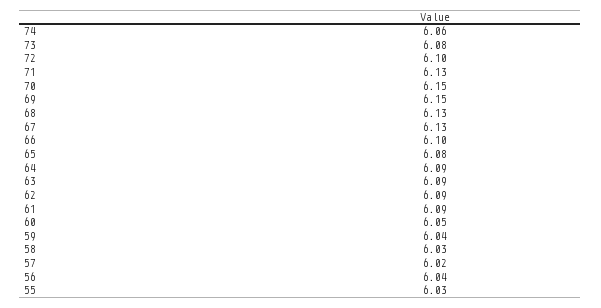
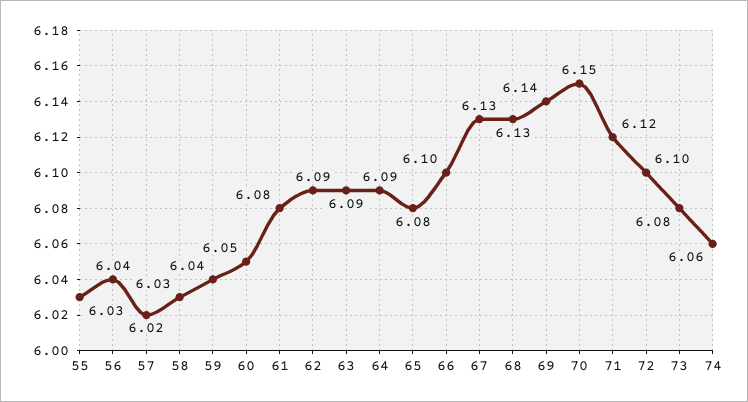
  {
    "74": 6.06,
    "73": 6.08,
    "72": 6.1,
-   "71": 6.13,
+   "71": 6.12,
    "70": 6.15,
-   "69": 6.15,
+   "69": 6.14,
    "68": 6.13,
    "67": 6.13,
    "66": 6.1,
    "65": 6.08,
    "64": 6.09,
    "63": 6.09,
    "62": 6.09,
-   "61": 6.09,
+   "61": 6.08,
    "60": 6.05,
    "59": 6.04,
    "58": 6.03,
    "57": 6.02,
    "56": 6.04,
    "55": 6.03
  }

